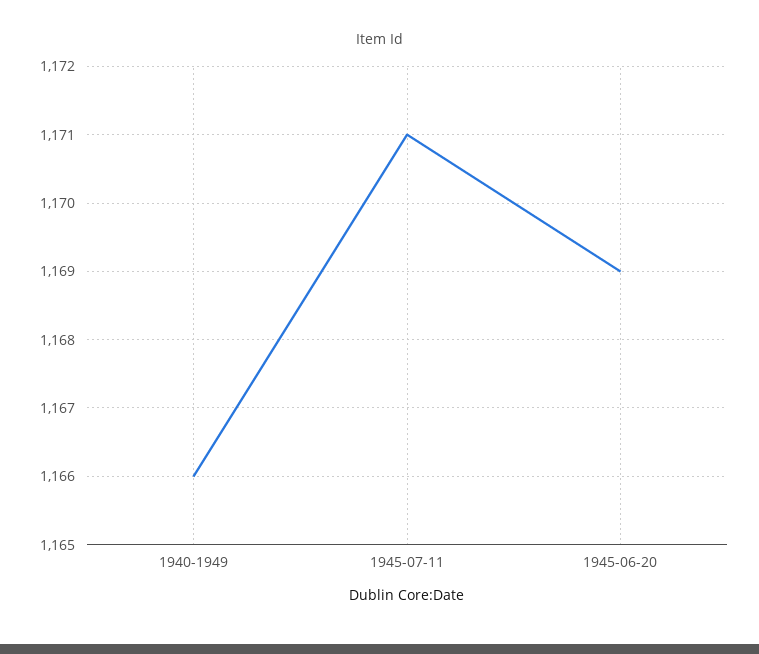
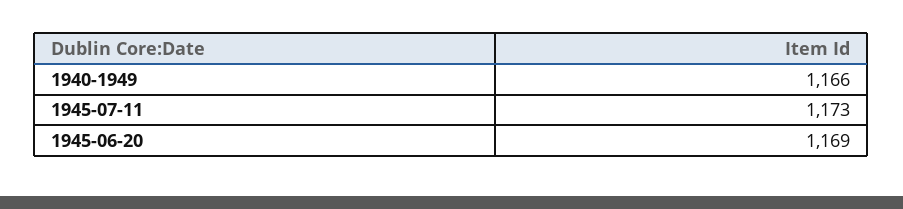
  {
    "1940-1949": 1166,
-   "1945-07-11": 1171,
+   "1945-07-11": 1173,
    "1945-06-20": 1169
  }

